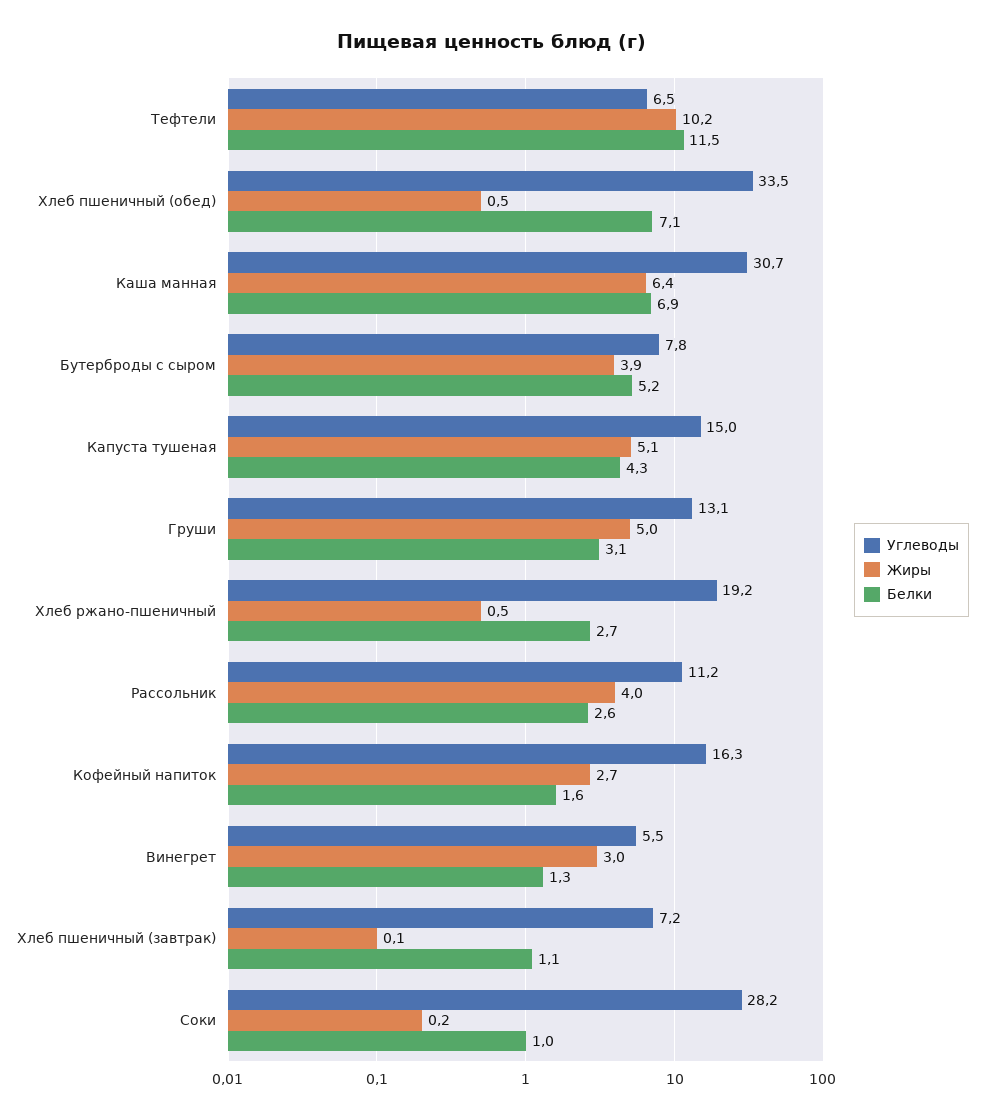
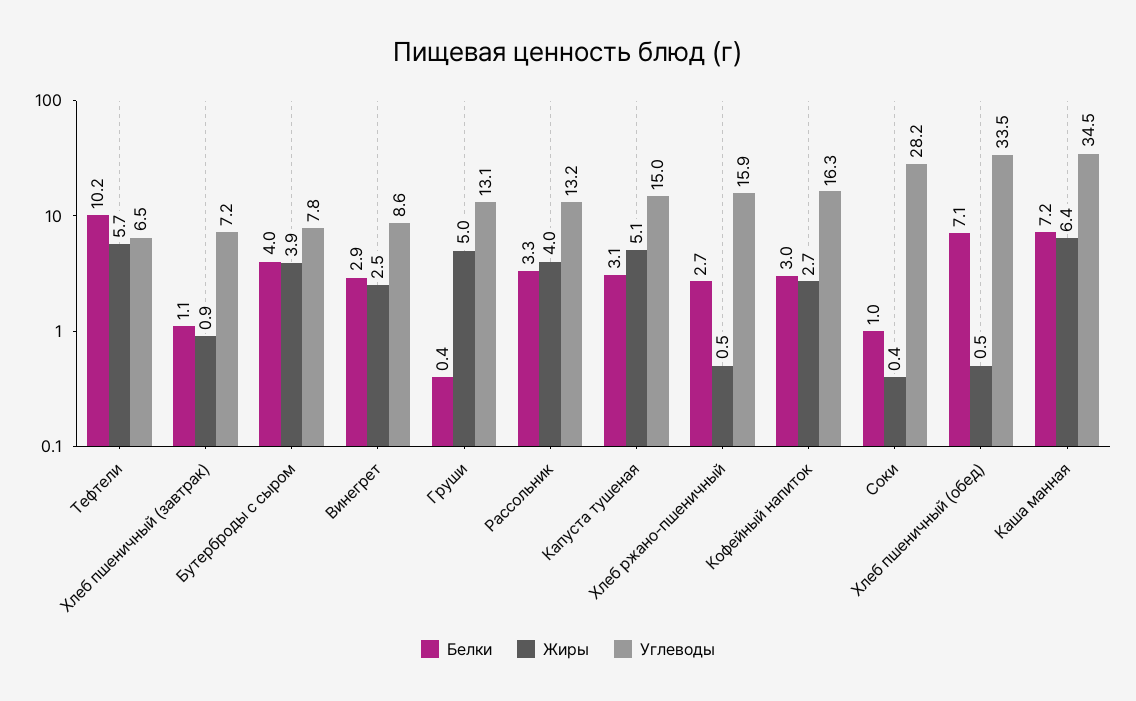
  {
    "Углеводы": {
      "Тефтели": 6.5,
      "Хлеб пшеничный (обед)": 33.5,
-     "Каша манная": 30.7,
+     "Каша манная": 34.5,
      "Бутерброды с сыром": 7.8,
      "Капуста тушеная": 15,
      "Груши": 13.1,
-     "Хлеб ржано-пшеничный": 19.2,
+     "Хлеб ржано-пшеничный": 15.9,
-     "Рассольник": 11.2,
+     "Рассольник": 13.2,
      "Кофейный напиток": 16.3,
-     "Винегрет": 5.5,
+     "Винегрет": 8.6,
      "Хлеб пшеничный (завтрак)": 7.2,
      "Соки": 28.2
    },
    "Жиры": {
-     "Тефтели": 10.2,
+     "Тефтели": 5.7,
      "Хлеб пшеничный (обед)": 0.5,
      "Каша манная": 6.4,
      "Бутерброды с сыром": 3.9,
      "Капуста тушеная": 5.1,
      "Груши": 5,
      "Хлеб ржано-пшеничный": 0.5,
      "Рассольник": 4,
      "Кофейный напиток": 2.7,
-     "Винегрет": 3,
+     "Винегрет": 2.5,
-     "Хлеб пшеничный (завтрак)": 0.1,
+     "Хлеб пшеничный (завтрак)": 0.9,
-     "Соки": 0.2
+     "Соки": 0.4
    },
    "Белки": {
-     "Тефтели": 11.5,
+     "Тефтели": 10.2,
      "Хлеб пшеничный (обед)": 7.1,
-     "Каша манная": 6.9,
+     "Каша манная": 7.2,
-     "Бутерброды с сыром": 5.2,
+     "Бутерброды с сыром": 4,
-     "Капуста тушеная": 4.3,
+     "Капуста тушеная": 3.1,
-     "Груши": 3.1,
+     "Груши": 0.4,
      "Хлеб ржано-пшеничный": 2.7,
-     "Рассольник": 2.6,
+     "Рассольник": 3.3,
-     "Кофейный напиток": 1.6,
+     "Кофейный напиток": 3,
-     "Винегрет": 1.3,
+     "Винегрет": 2.9,
      "Хлеб пшеничный (завтрак)": 1.1,
      "Соки": 1
    }
  }

